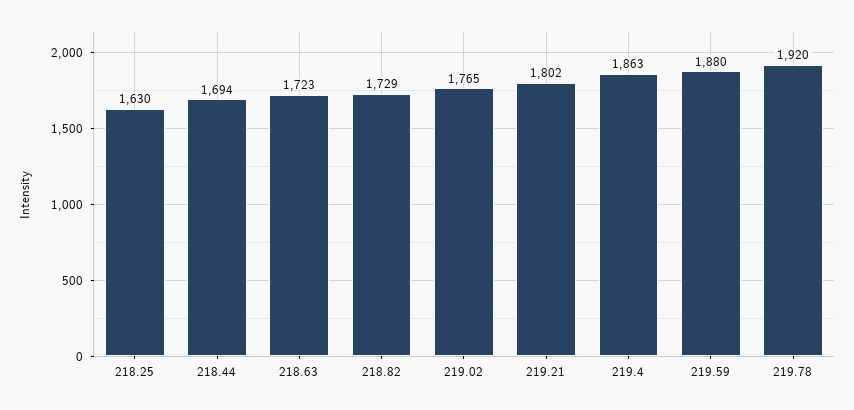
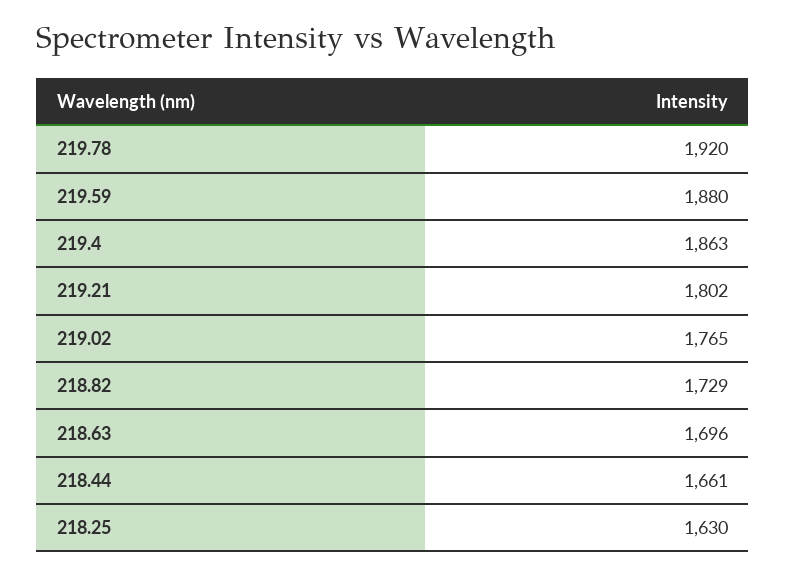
  {
    "218.25": 1630,
-   "218.44": 1694,
+   "218.44": 1661,
-   "218.63": 1723,
+   "218.63": 1696,
    "218.82": 1729,
    "219.02": 1765,
    "219.21": 1802,
    "219.4": 1863,
    "219.59": 1880,
    "219.78": 1920
  }

